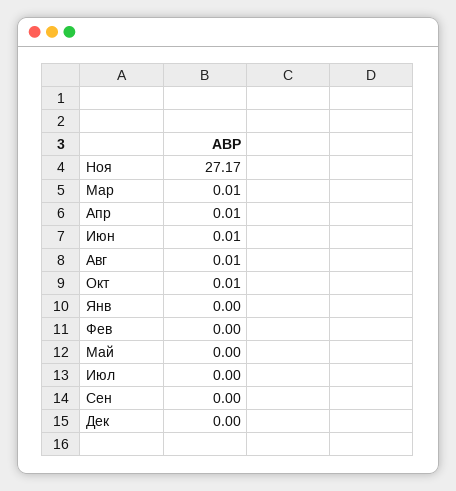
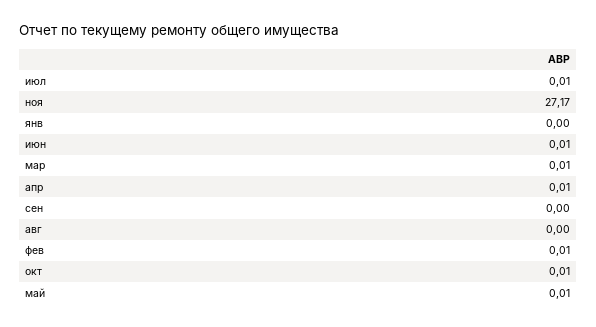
  {
    "Ноя": 27.17,
    "Мар": 0.01,
    "Апр": 0.01,
    "Июн": 0.01,
-   "Авг": 0.01,
+   "Авг": 0,
    "Окт": 0.01,
    "Янв": 0,
-   "Фев": 0,
+   "Фев": 0.01,
-   "Май": 0,
+   "Май": 0.01,
-   "Июл": 0,
+   "Июл": 0.01,
-   "Сен": 0,
+   "Сен": 0
-   "Дек": 0
  }

